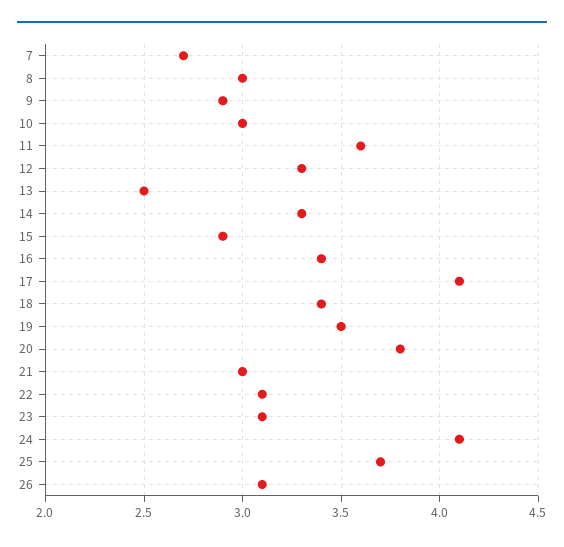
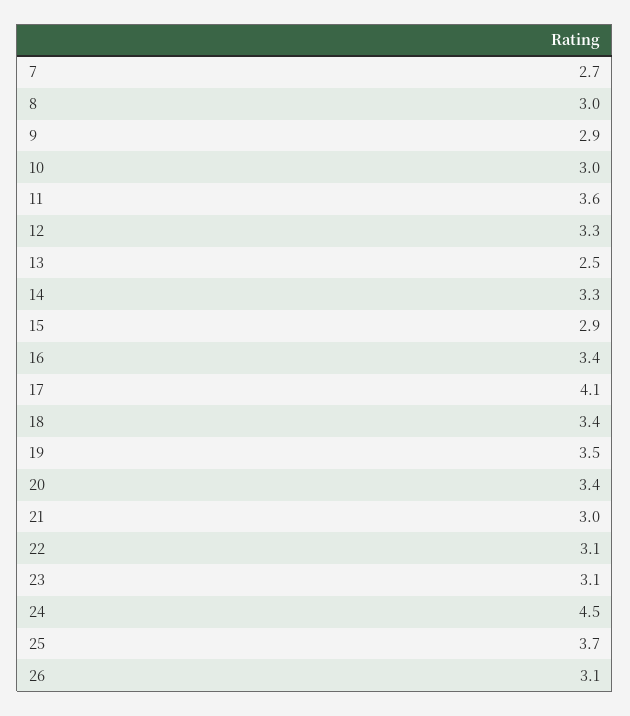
  {
    "7": 2.7,
    "8": 3,
    "9": 2.9,
    "10": 3,
    "11": 3.6,
    "12": 3.3,
    "13": 2.5,
    "14": 3.3,
    "15": 2.9,
    "16": 3.4,
    "17": 4.1,
    "18": 3.4,
    "19": 3.5,
-   "20": 3.8,
+   "20": 3.4,
    "21": 3,
    "22": 3.1,
    "23": 3.1,
-   "24": 4.1,
+   "24": 4.5,
    "25": 3.7,
    "26": 3.1
  }

